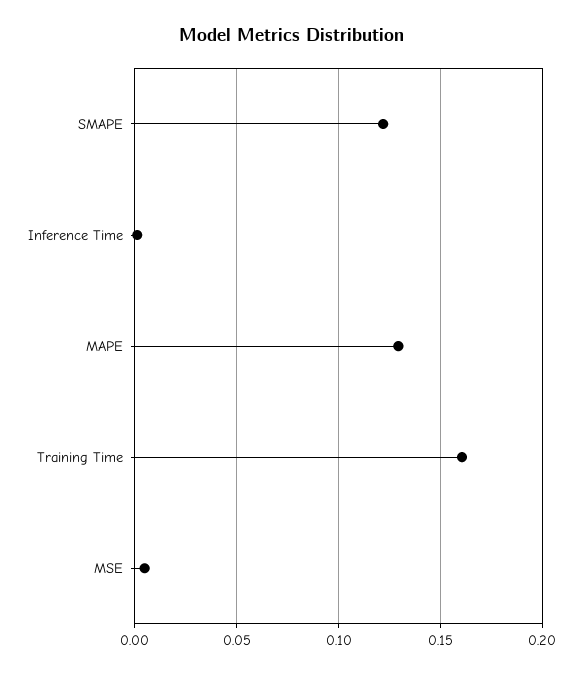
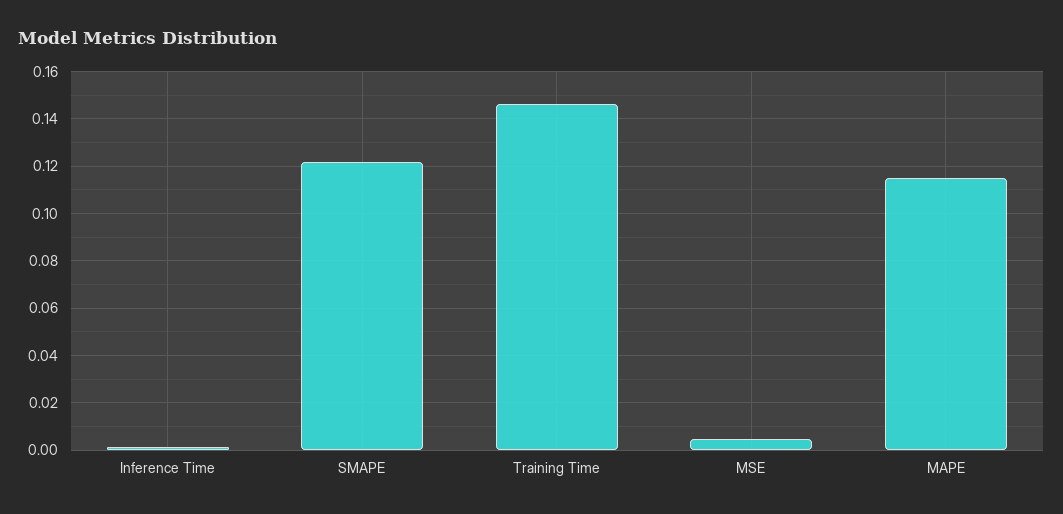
  {
    "SMAPE": 0.12,
    "Inference Time": 0,
-   "MAPE": 0.13,
+   "MAPE": 0.115,
-   "Training Time": 0.16,
+   "Training Time": 0.145,
    "MSE": 0.005
  }

